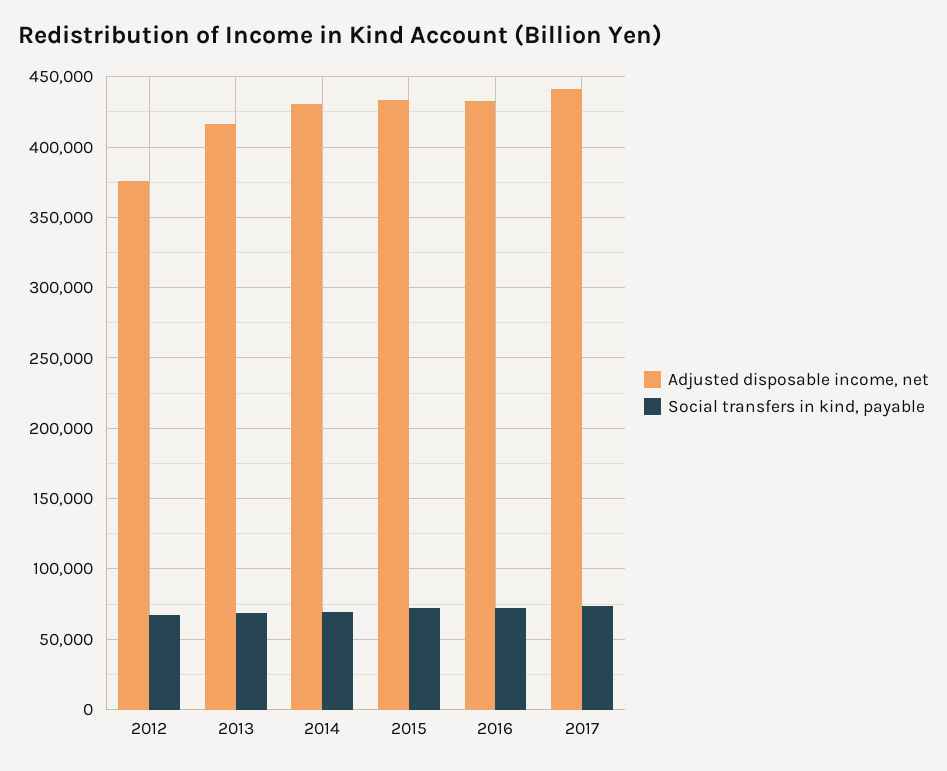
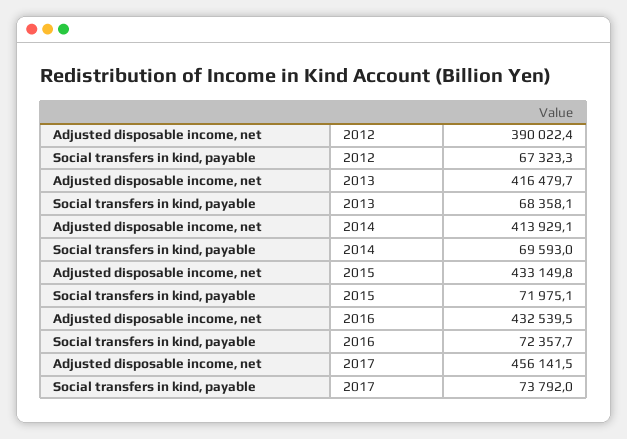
  {
    "Adjusted disposable income, net": {
-     "2012": 375000,
+     "2012": 390022.4,
      "2013": 416479.7,
-     "2014": 430000,
+     "2014": 413929.1,
      "2015": 433149.8,
      "2016": 432539.5,
-     "2017": 440000
+     "2017": 456141.5
    },
    "Social transfers in kind, payable": {
      "2012": 67323.3,
      "2013": 68358.1,
      "2014": 69593,
      "2015": 71975.1,
      "2016": 72357.7,
      "2017": 73792
    }
  }

